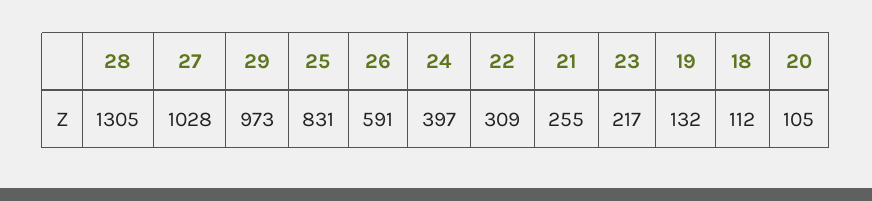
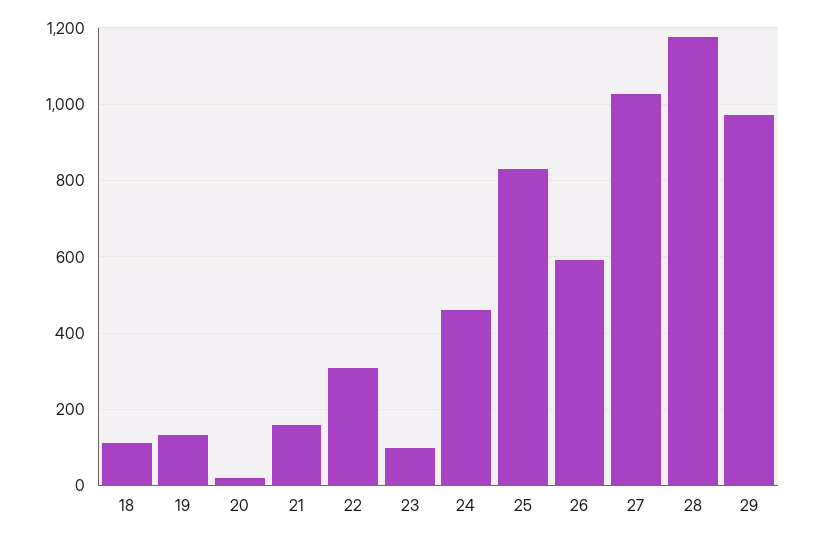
  {
-   "28": 1305,
+   "28": 1180,
    "27": 1028,
    "29": 973,
    "25": 831,
    "26": 591,
-   "24": 397,
+   "24": 460,
    "22": 309,
-   "21": 255,
+   "21": 160,
-   "23": 217,
+   "23": 100,
    "19": 132,
    "18": 112,
-   "20": 105
+   "20": 20
  }

